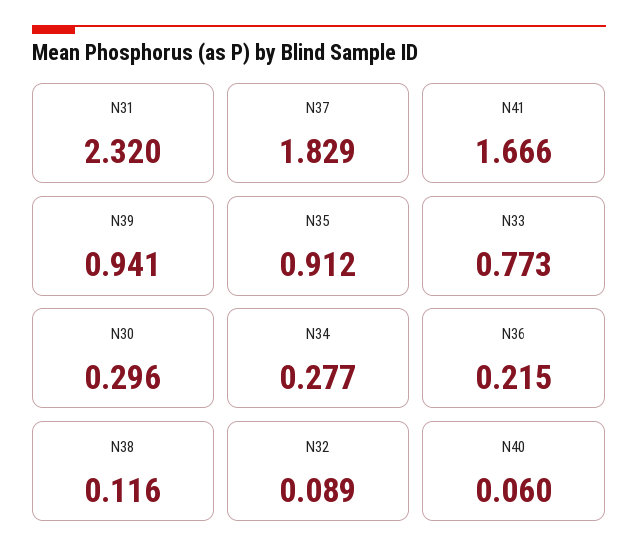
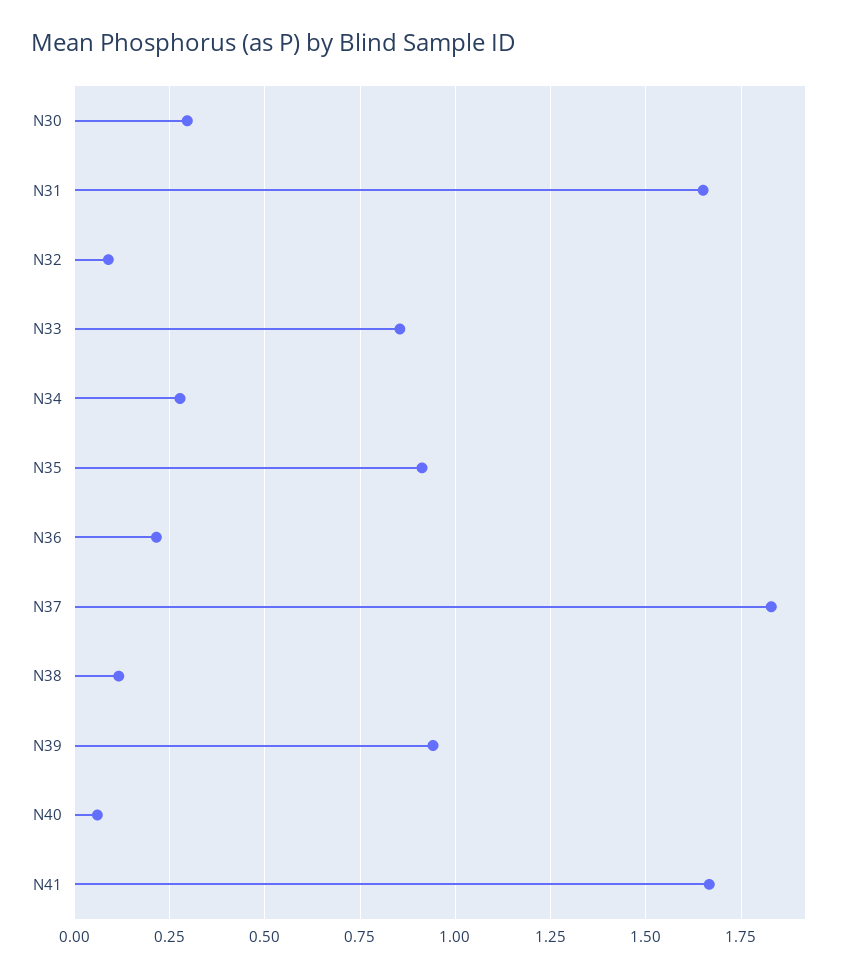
  {
-   "N31": 2.32,
+   "N31": 1.65,
    "N37": 1.829,
    "N41": 1.666,
    "N39": 0.941,
    "N35": 0.912,
-   "N33": 0.773,
+   "N33": 0.85,
    "N30": 0.296,
    "N34": 0.277,
    "N36": 0.215,
    "N38": 0.116,
    "N32": 0.089,
    "N40": 0.06
  }

